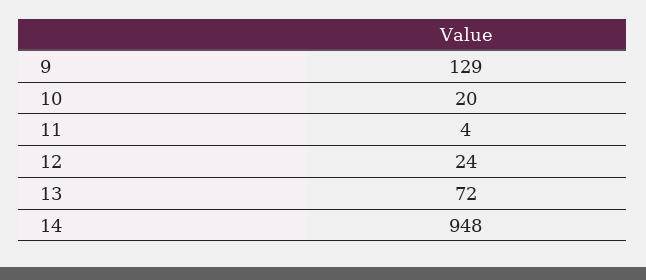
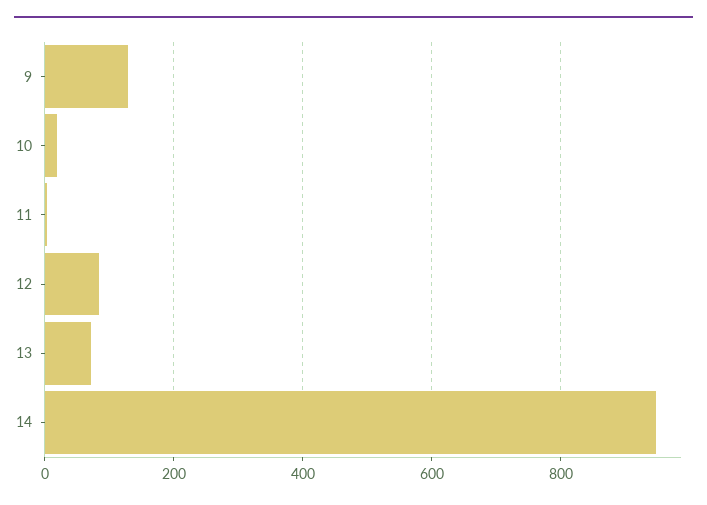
  {
    "9": 129,
    "10": 20,
    "11": 4,
-   "12": 24,
+   "12": 80,
    "13": 72,
    "14": 948
  }

